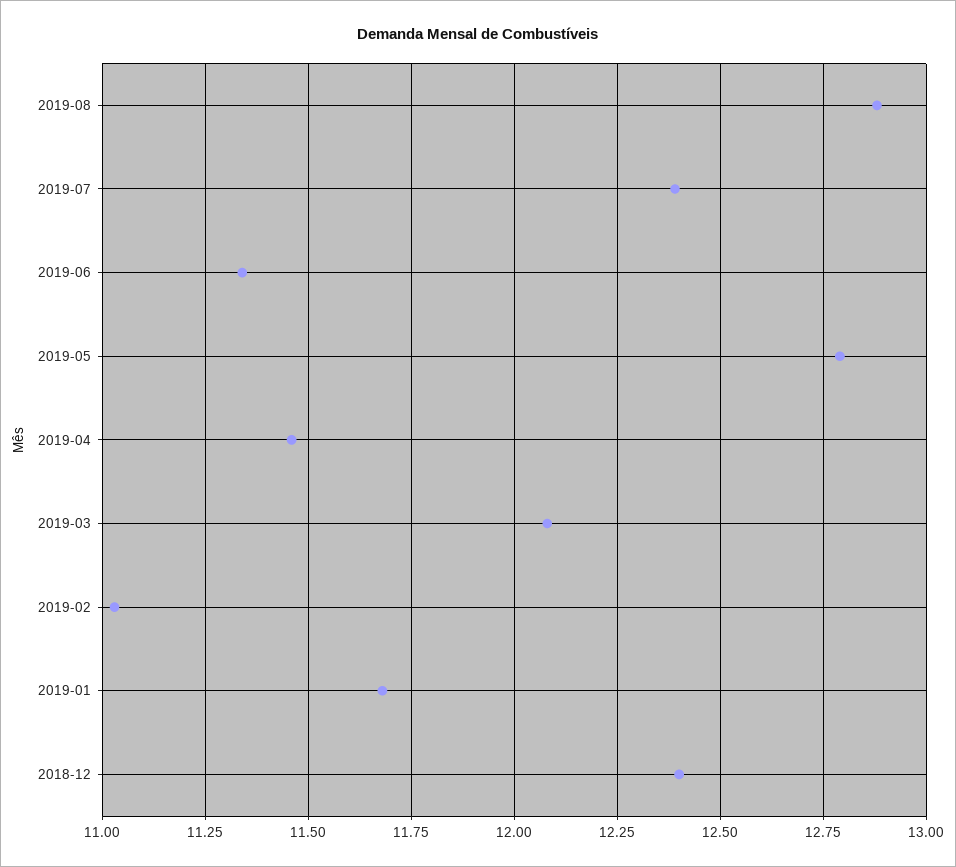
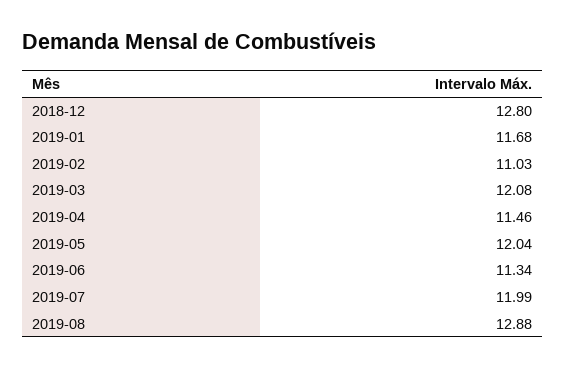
  {
    "2019-08": 12.88,
-   "2019-07": 12.4,
+   "2019-07": 11.99,
    "2019-06": 11.34,
-   "2019-05": 12.8,
+   "2019-05": 12.04,
    "2019-04": 11.46,
    "2019-03": 12.08,
    "2019-02": 11.03,
    "2019-01": 11.68,
-   "2018-12": 12.4
+   "2018-12": 12.8
  }

